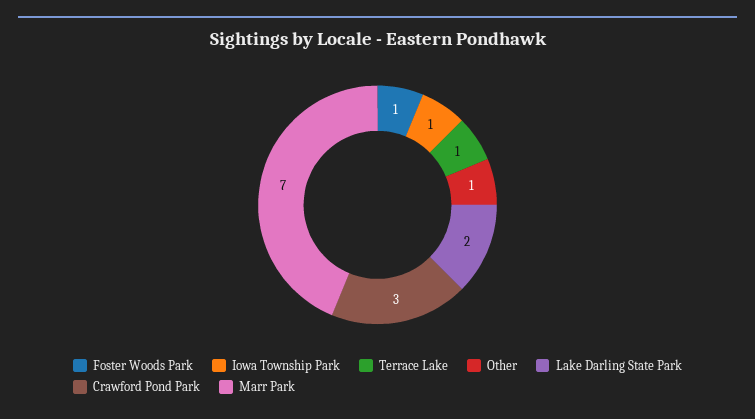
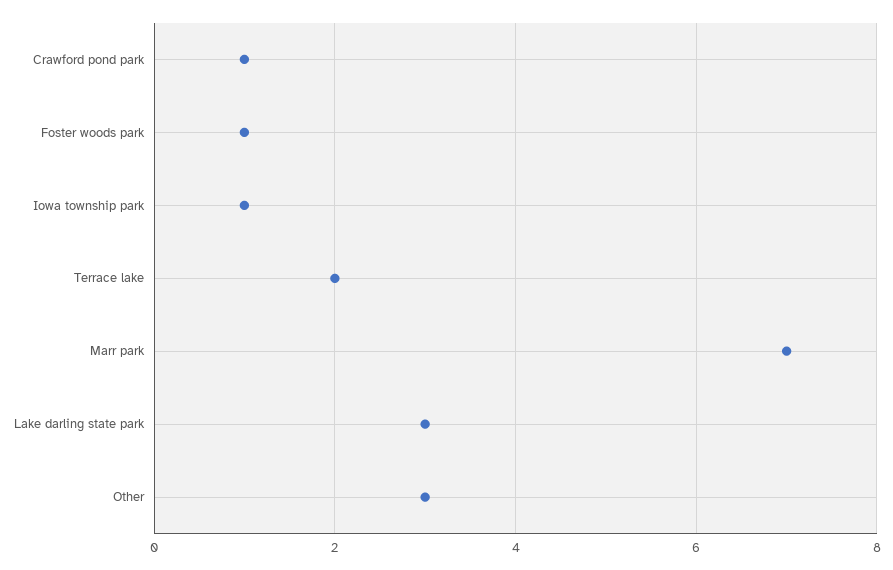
  {
    "Foster Woods Park": 1,
    "Iowa Township Park": 1,
-   "Terrace Lake": 1,
+   "Terrace Lake": 2,
-   "Other": 1,
+   "Other": 3,
-   "Lake Darling State Park": 2,
+   "Lake Darling State Park": 3,
-   "Crawford Pond Park": 3,
+   "Crawford Pond Park": 1,
    "Marr Park": 7
  }

